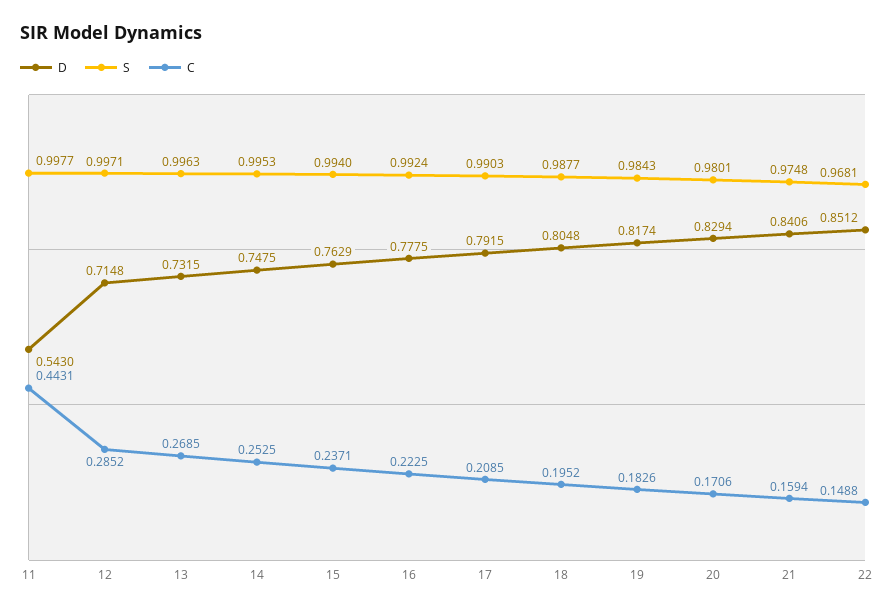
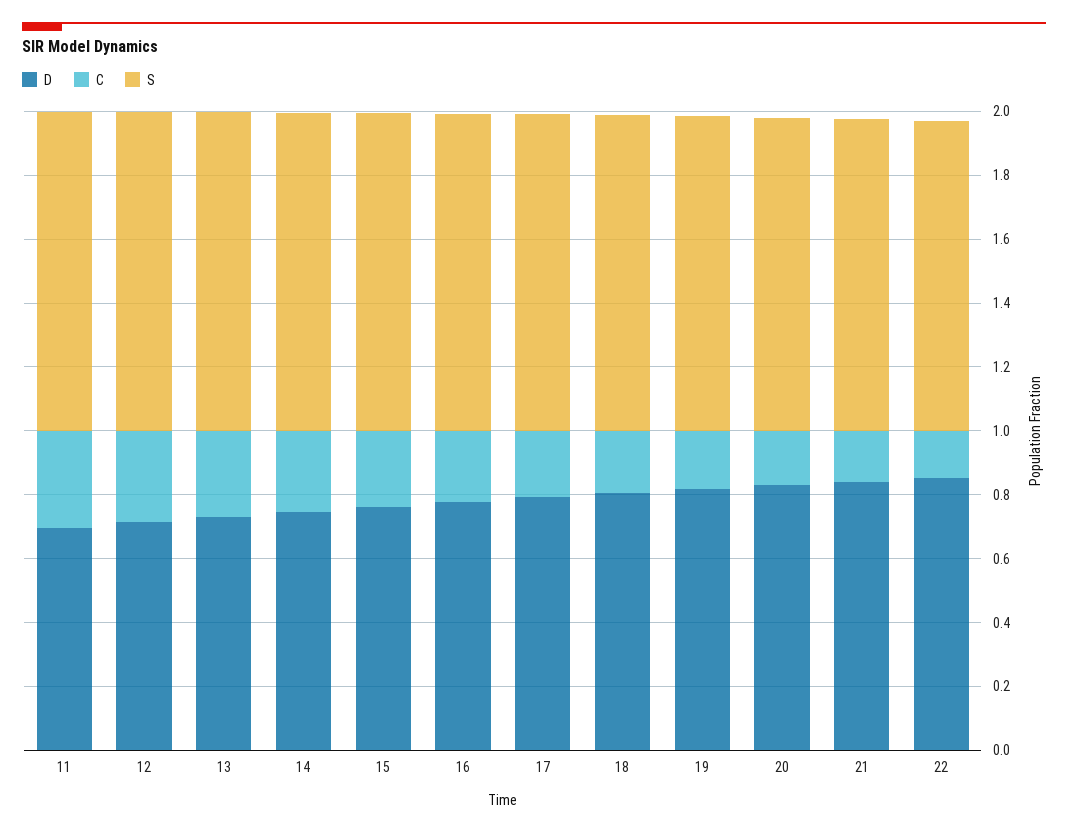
  {
    "D": {
-     "11": 0.543,
+     "11": 0.7,
      "12": 0.7148,
      "13": 0.7315,
      "14": 0.7475,
      "15": 0.7629,
      "16": 0.7775,
      "17": 0.7915,
      "18": 0.8048,
      "19": 0.8174,
      "20": 0.8294,
      "21": 0.8406,
      "22": 0.8512
    },
    "S": {
      "11": 0.9977,
      "12": 0.9971,
      "13": 0.9963,
      "14": 0.9953,
      "15": 0.994,
      "16": 0.9924,
      "17": 0.9903,
      "18": 0.9877,
      "19": 0.9843,
      "20": 0.9801,
      "21": 0.9748,
      "22": 0.9681
    },
    "C": {
-     "11": 0.4431,
+     "11": 0.3,
      "12": 0.2852,
      "13": 0.2685,
      "14": 0.2525,
      "15": 0.2371,
      "16": 0.2225,
      "17": 0.2085,
      "18": 0.1952,
      "19": 0.1826,
      "20": 0.1706,
      "21": 0.1594,
      "22": 0.1488
    }
  }

